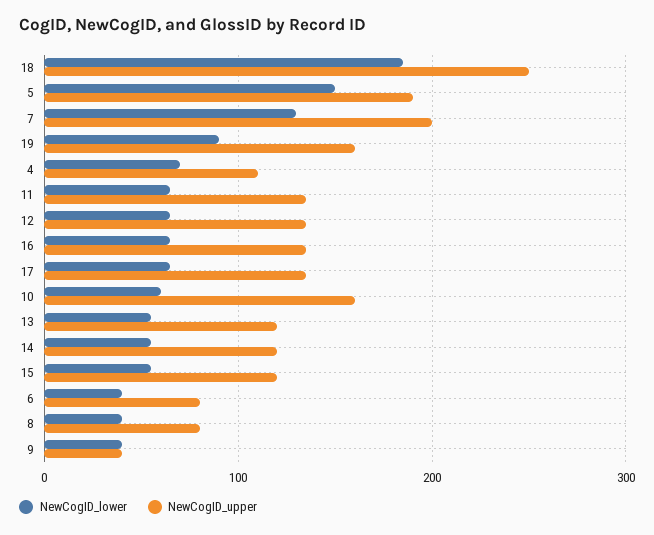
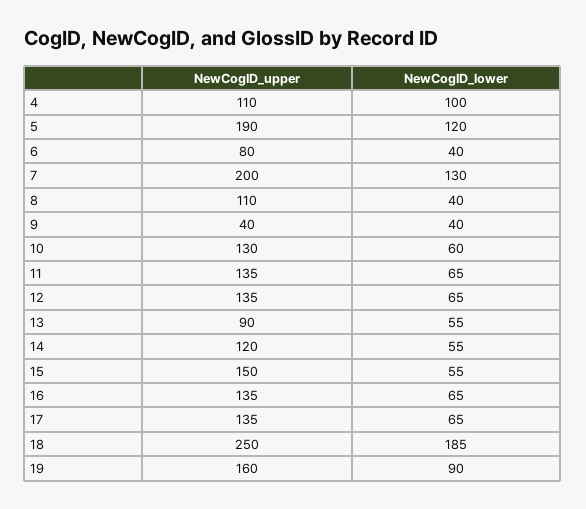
  {
    "NewCogID_lower": {
      "18": 185,
-     "5": 150,
+     "5": 120,
      "7": 130,
      "19": 90,
-     "4": 70,
+     "4": 100,
      "11": 65,
      "12": 65,
      "16": 65,
      "17": 65,
      "10": 60,
      "13": 55,
      "14": 55,
      "15": 55,
      "6": 40,
      "8": 40,
      "9": 40
    },
    "NewCogID_upper": {
      "18": 250,
      "5": 190,
      "7": 200,
      "19": 160,
      "4": 110,
      "11": 135,
      "12": 135,
      "16": 135,
      "17": 135,
-     "10": 160,
+     "10": 130,
-     "13": 120,
+     "13": 90,
      "14": 120,
-     "15": 120,
+     "15": 150,
      "6": 80,
-     "8": 80,
+     "8": 110,
      "9": 40
    }
  }

